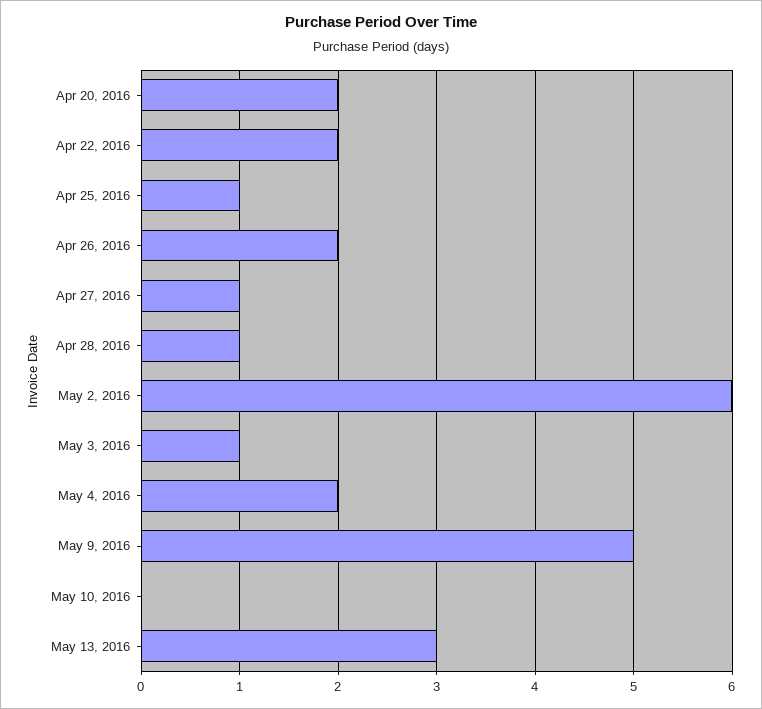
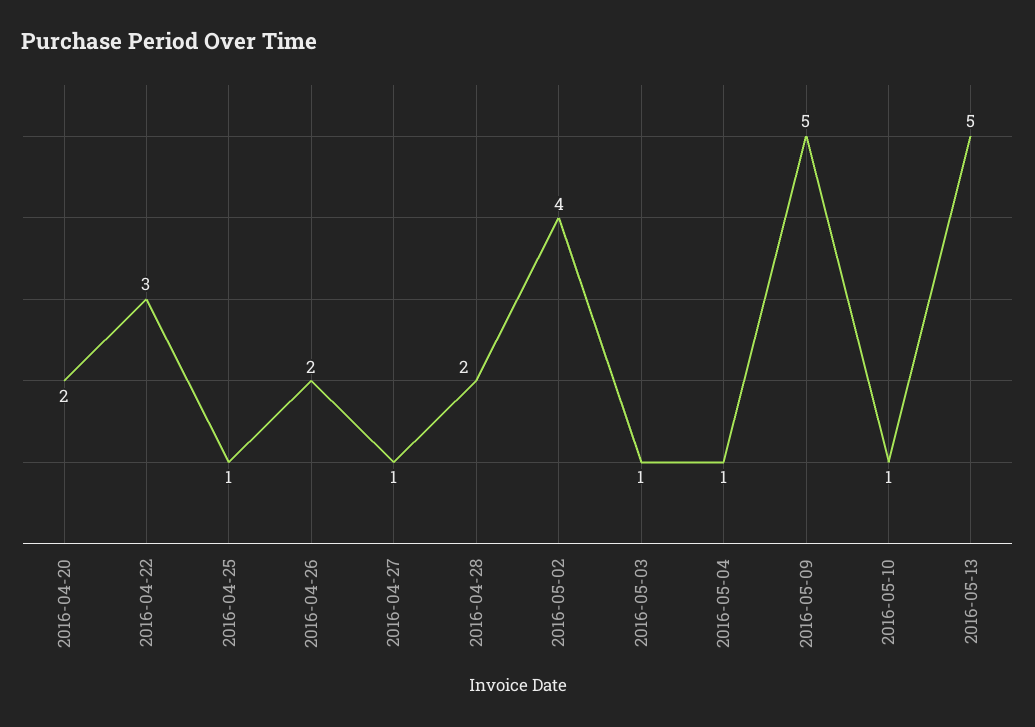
  {
    "Apr 20, 2016": 2,
-   "Apr 22, 2016": 2,
+   "Apr 22, 2016": 3,
    "Apr 25, 2016": 1,
    "Apr 26, 2016": 2,
    "Apr 27, 2016": 1,
-   "Apr 28, 2016": 1,
+   "Apr 28, 2016": 2,
-   "May 2, 2016": 6,
+   "May 2, 2016": 4,
    "May 3, 2016": 1,
-   "May 4, 2016": 2,
+   "May 4, 2016": 1,
    "May 9, 2016": 5,
-   "May 10, 2016": 0,
+   "May 10, 2016": 1,
-   "May 13, 2016": 3
+   "May 13, 2016": 5
  }

